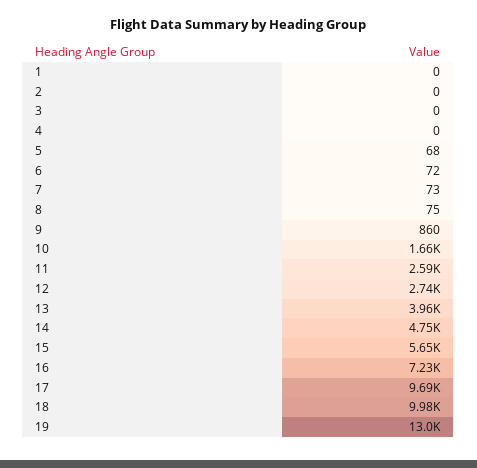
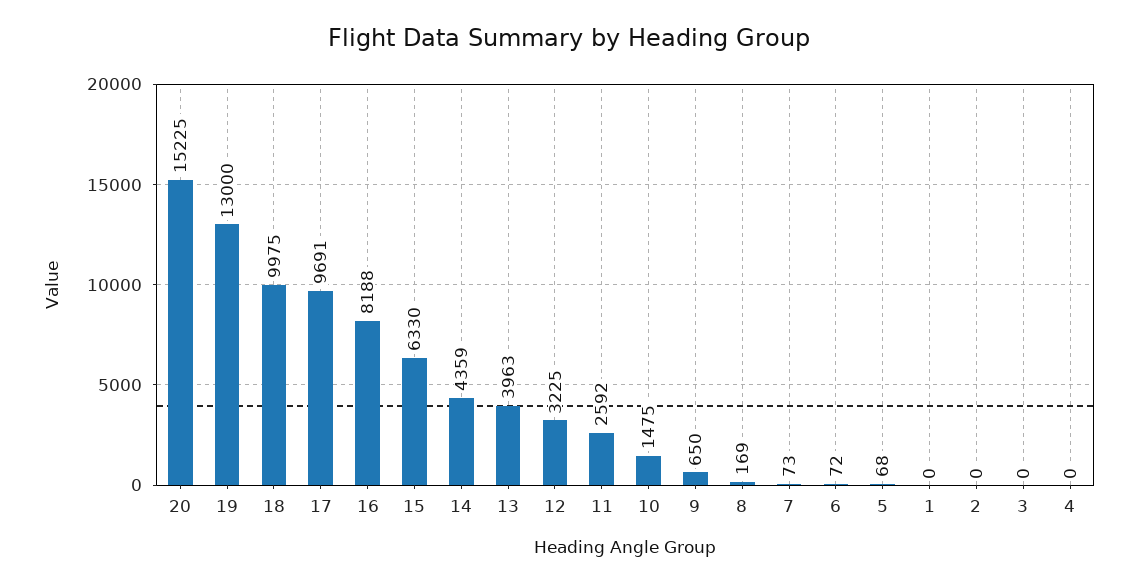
  {
    "1": 0,
    "2": 0,
    "3": 0,
    "4": 0,
    "5": 68,
    "6": 72,
    "7": 73,
-   "8": 75,
+   "8": 169,
-   "9": 860,
+   "9": 650,
-   "10": 1660,
+   "10": 1475,
    "11": 2592,
-   "12": 2740,
+   "12": 3225,
    "13": 3963,
-   "14": 4750,
+   "14": 4359,
-   "15": 5650,
+   "15": 6330,
-   "16": 7230,
+   "16": 8188,
    "17": 9691,
    "18": 9975,
-   "19": 13000
+   "19": 13000,
+   "20": 15225
  }

